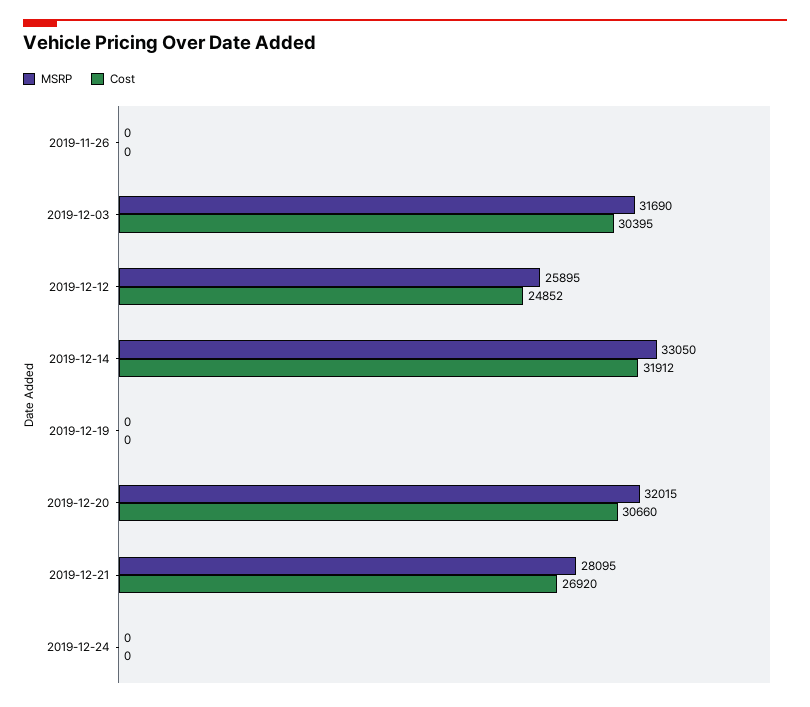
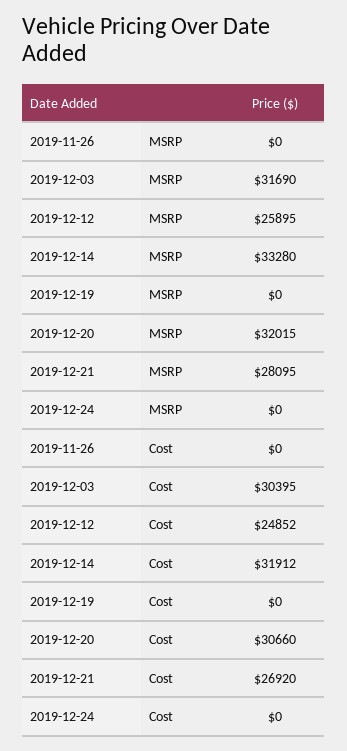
  {
    "MSRP": {
      "2019-11-26": 0,
      "2019-12-03": 31690,
      "2019-12-12": 25895,
-     "2019-12-14": 33050,
+     "2019-12-14": 33280,
      "2019-12-19": 0,
      "2019-12-20": 32015,
      "2019-12-21": 28095,
      "2019-12-24": 0
    },
    "Cost": {
      "2019-11-26": 0,
      "2019-12-03": 30395,
      "2019-12-12": 24852,
      "2019-12-14": 31912,
      "2019-12-19": 0,
      "2019-12-20": 30660,
      "2019-12-21": 26920,
      "2019-12-24": 0
    }
  }

